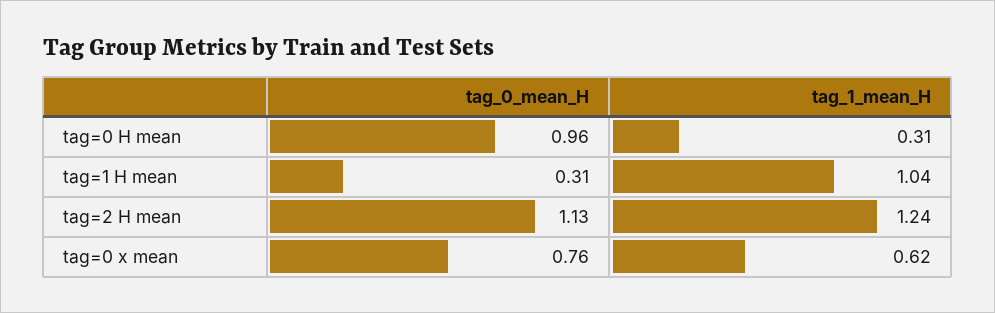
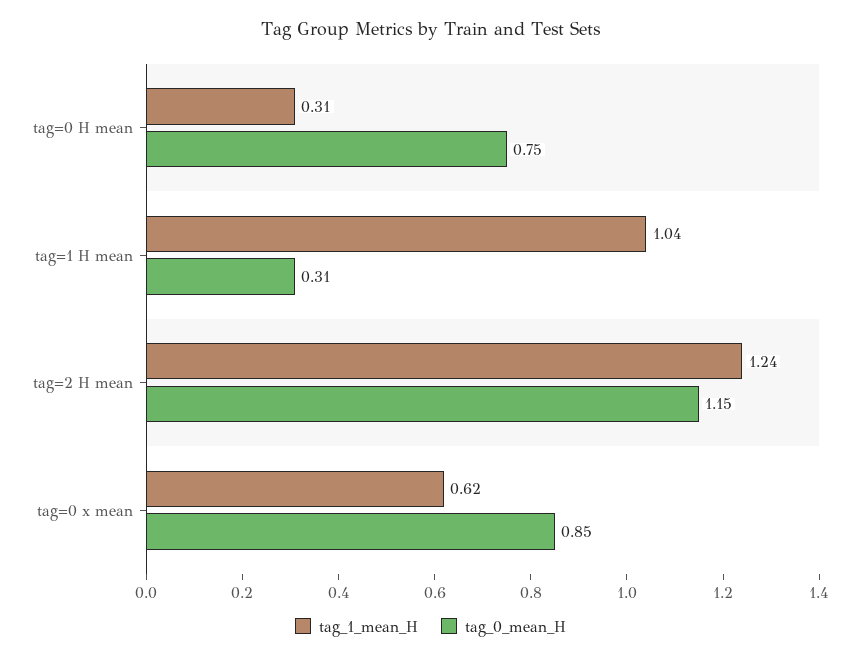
  {
    "tag_0_mean_H": {
-     "tag=0 H mean": 0.96,
+     "tag=0 H mean": 0.75,
      "tag=1 H mean": 0.31,
-     "tag=2 H mean": 1.13,
+     "tag=2 H mean": 1.15,
-     "tag=0 x mean": 0.76
+     "tag=0 x mean": 0.85
    },
    "tag_1_mean_H": {
      "tag=0 H mean": 0.31,
      "tag=1 H mean": 1.04,
      "tag=2 H mean": 1.24,
      "tag=0 x mean": 0.62
    }
  }

